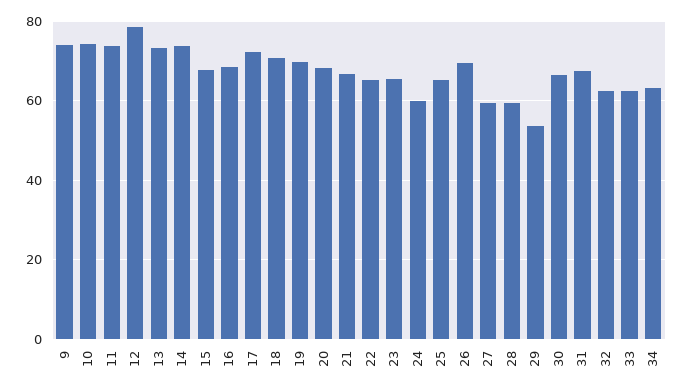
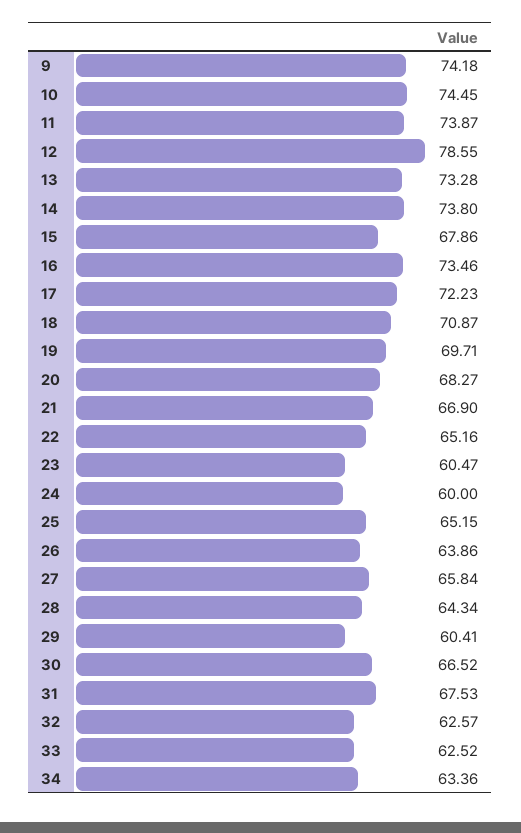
  {
    "9": 74.18,
    "10": 74.45,
    "11": 73.87,
    "12": 78.55,
    "13": 73.28,
    "14": 73.8,
    "15": 67.86,
-   "16": 68,
+   "16": 73.46,
    "17": 72.23,
    "18": 70.87,
    "19": 69.71,
    "20": 68.27,
    "21": 66.9,
    "22": 65.16,
-   "23": 66,
+   "23": 60.47,
    "24": 60,
    "25": 65.15,
-   "26": 70,
+   "26": 63.86,
-   "27": 60,
+   "27": 65.84,
-   "28": 60,
+   "28": 64.34,
-   "29": 54,
+   "29": 60.41,
    "30": 66.52,
    "31": 67.53,
    "32": 62.57,
    "33": 62.52,
    "34": 63.36
  }

